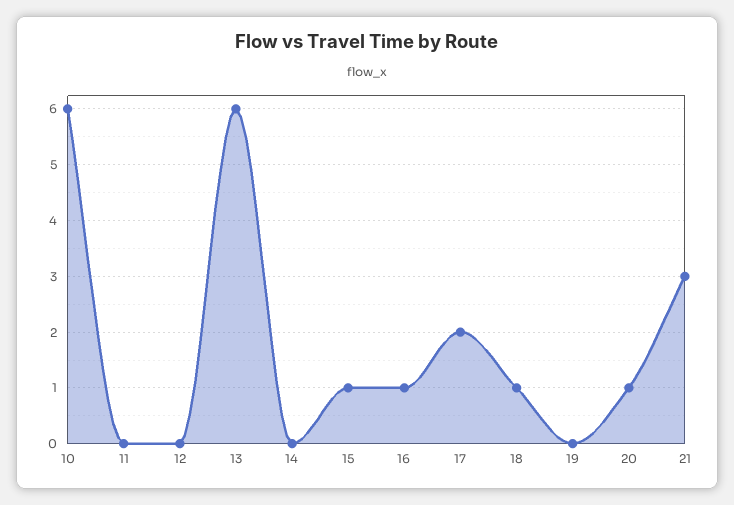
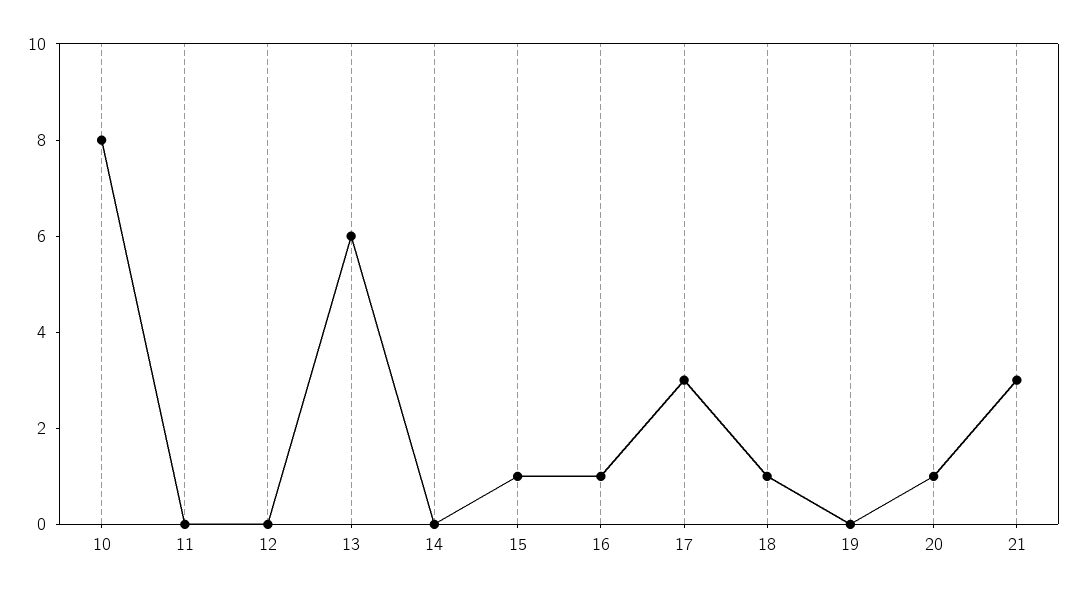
  {
-   "10": 6,
+   "10": 8,
    "11": 0,
    "12": 0,
    "13": 6,
    "14": 0,
    "15": 1,
    "16": 1,
-   "17": 2,
+   "17": 3,
    "18": 1,
    "19": 0,
    "20": 1,
    "21": 3
  }

